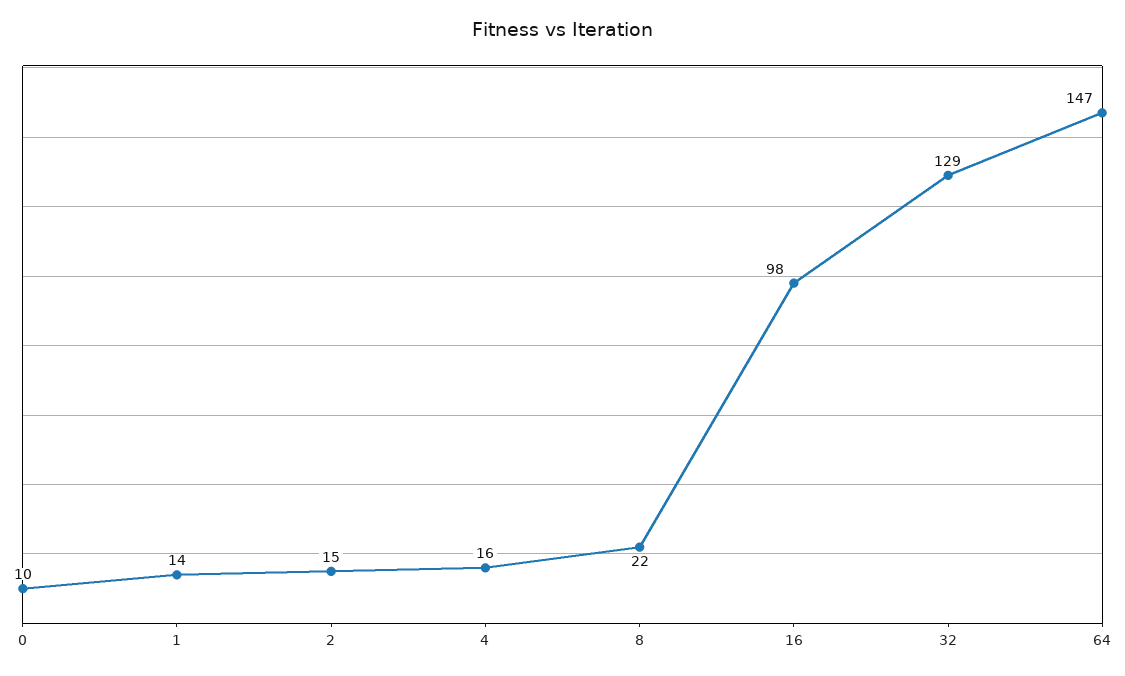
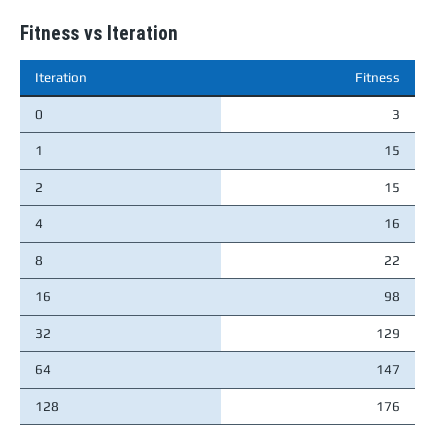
  {
-   "0": 10,
+   "0": 3,
-   "1": 14,
+   "1": 15,
    "2": 15,
    "4": 16,
    "8": 22,
    "16": 98,
    "32": 129,
-   "64": 147
+   "64": 147,
+   "128": 176
  }

